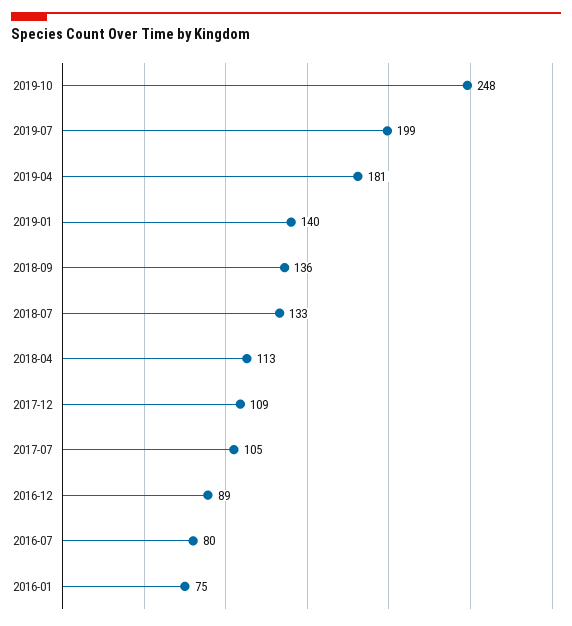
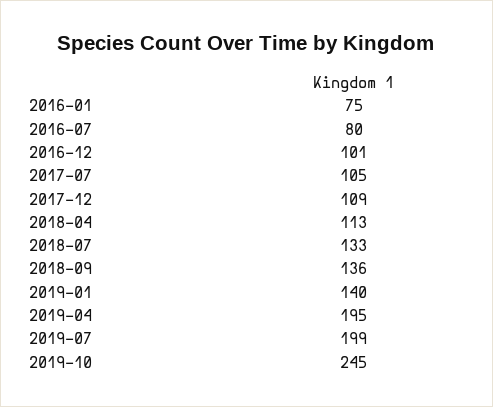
  {
-   "2019-10": 248,
+   "2019-10": 245,
    "2019-07": 199,
-   "2019-04": 181,
+   "2019-04": 195,
    "2019-01": 140,
    "2018-09": 136,
    "2018-07": 133,
    "2018-04": 113,
    "2017-12": 109,
    "2017-07": 105,
-   "2016-12": 89,
+   "2016-12": 101,
    "2016-07": 80,
    "2016-01": 75
  }

